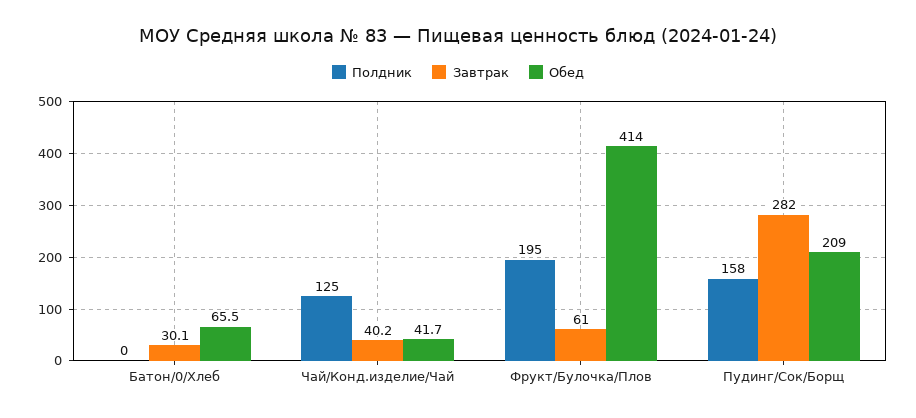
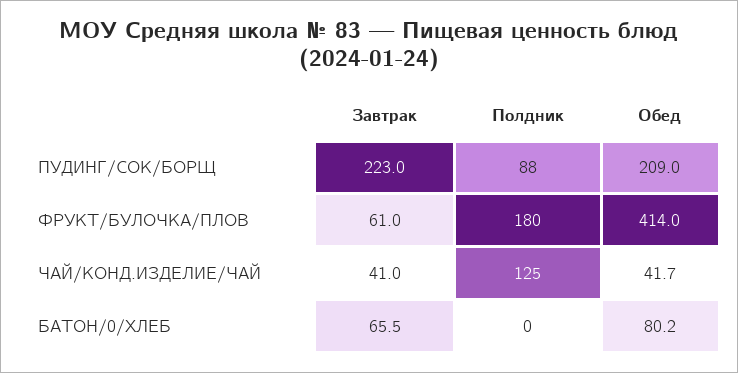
  {
    "Полдник": {
      "Батон/0/Хлеб": 0,
      "Чай/Конд.изделие/Чай": 125,
-     "Фрукт/Булочка/Плов": 195,
+     "Фрукт/Булочка/Плов": 180,
-     "Пудинг/Сок/Борщ": 158
+     "Пудинг/Сок/Борщ": 88
    },
    "Завтрак": {
-     "Батон/0/Хлеб": 30.1,
+     "Батон/0/Хлеб": 65.5,
-     "Чай/Конд.изделие/Чай": 40.2,
+     "Чай/Конд.изделие/Чай": 41,
      "Фрукт/Булочка/Плов": 61,
-     "Пудинг/Сок/Борщ": 282
+     "Пудинг/Сок/Борщ": 223
    },
    "Обед": {
-     "Батон/0/Хлеб": 65.5,
+     "Батон/0/Хлеб": 80.2,
      "Чай/Конд.изделие/Чай": 41.7,
      "Фрукт/Булочка/Плов": 414,
      "Пудинг/Сок/Борщ": 209
    }
  }

